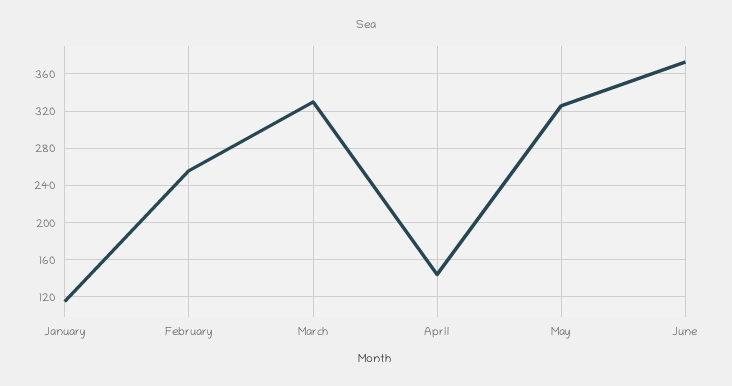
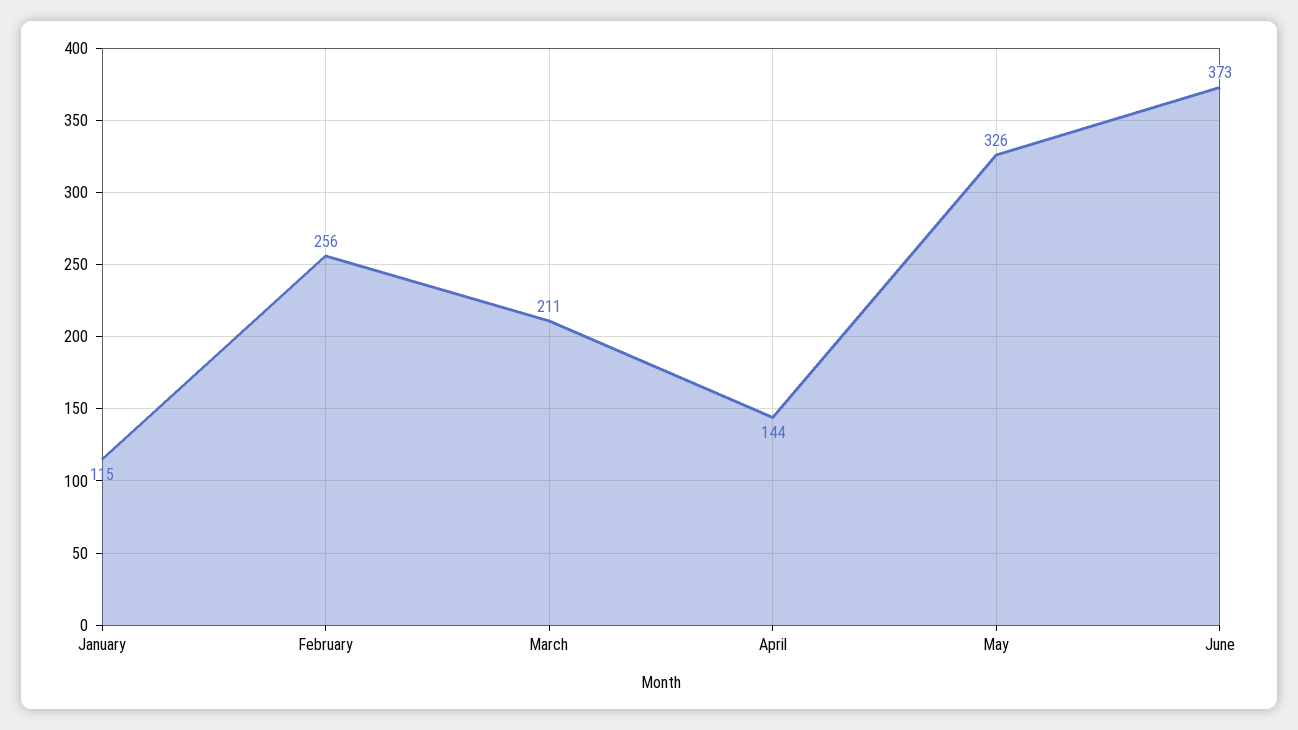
  {
    "January": 115,
    "February": 256,
-   "March": 330,
+   "March": 211,
    "April": 144,
    "May": 326,
    "June": 373
  }

